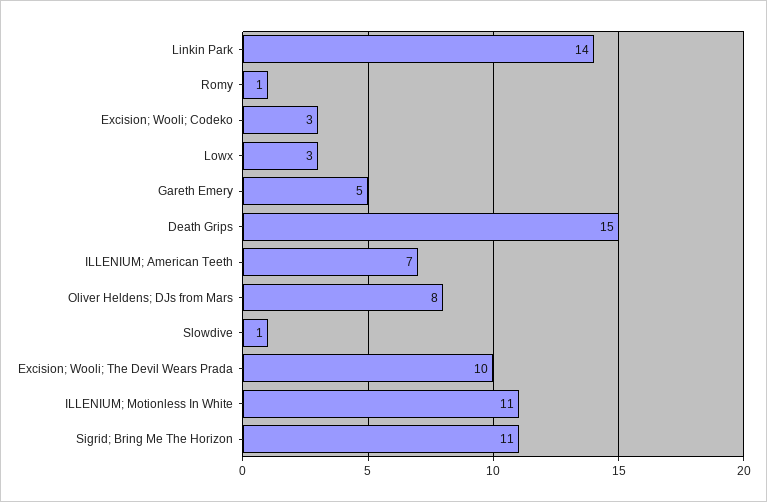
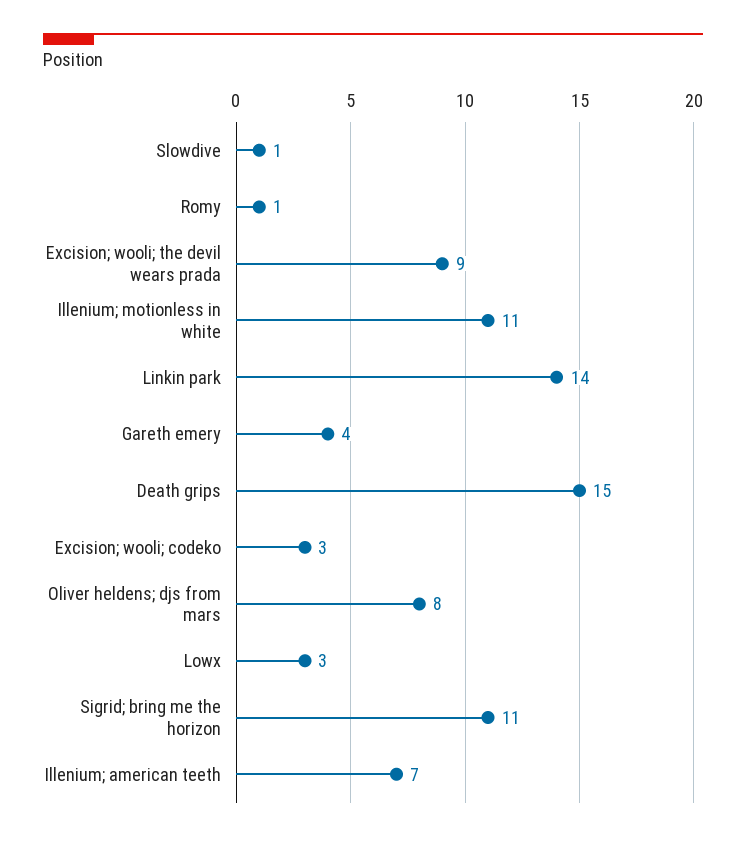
  {
    "Linkin Park": 14,
    "Romy": 1,
    "Excision; Wooli; Codeko": 3,
    "Lowx": 3,
-   "Gareth Emery": 5,
+   "Gareth Emery": 4,
    "Death Grips": 15,
    "ILLENIUM; American Teeth": 7,
    "Oliver Heldens; DJs from Mars": 8,
    "Slowdive": 1,
-   "Excision; Wooli; The Devil Wears Prada": 10,
+   "Excision; Wooli; The Devil Wears Prada": 9,
    "ILLENIUM; Motionless In White": 11,
    "Sigrid; Bring Me The Horizon": 11
  }

